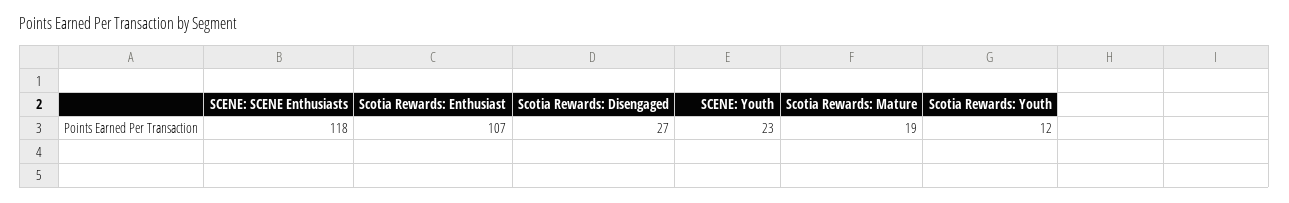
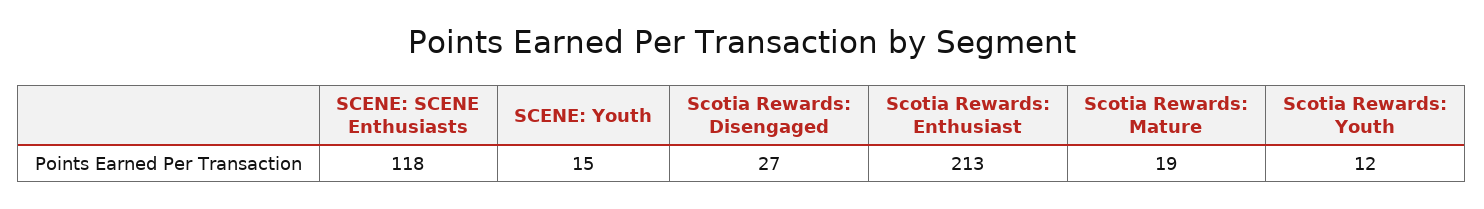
  {
    "SCENE: SCENE Enthusiasts": 118,
-   "Scotia Rewards: Enthusiast": 107,
+   "Scotia Rewards: Enthusiast": 213,
    "Scotia Rewards: Disengaged": 27,
-   "SCENE: Youth": 23,
+   "SCENE: Youth": 15,
    "Scotia Rewards: Mature": 19,
    "Scotia Rewards: Youth": 12
  }

